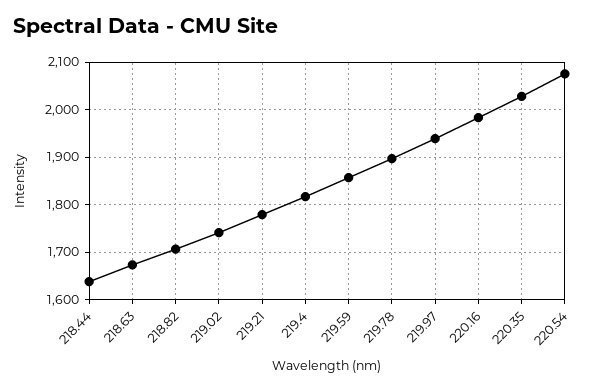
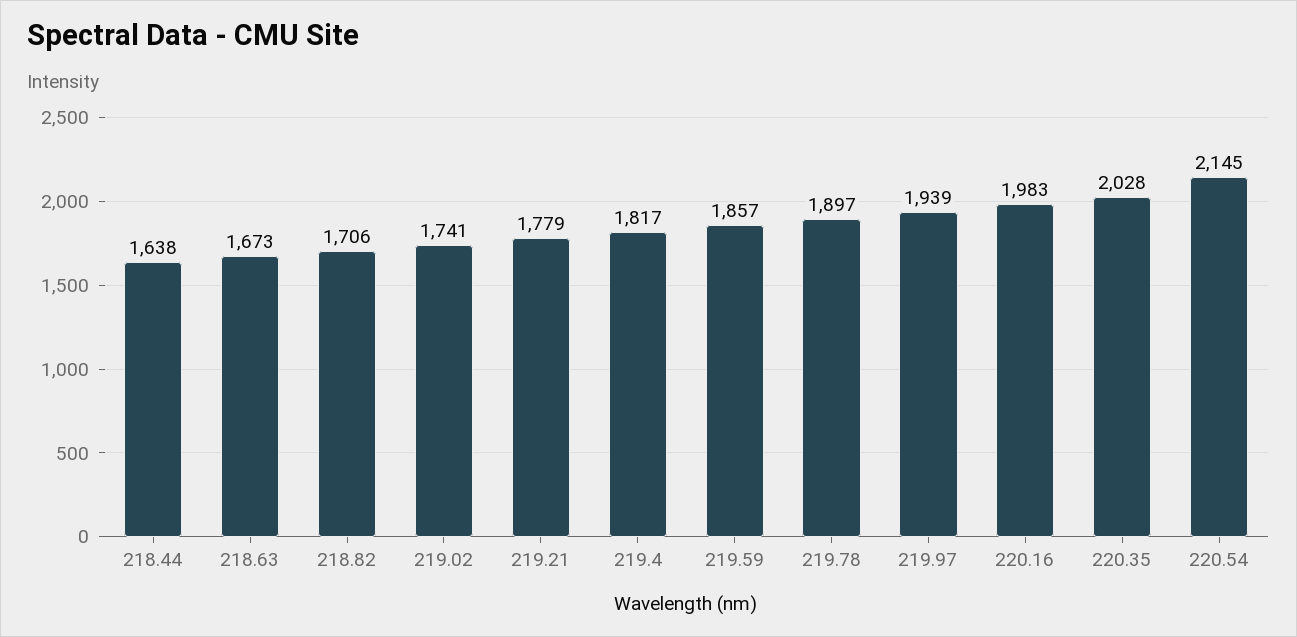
  {
    "218.44": 1638,
    "218.63": 1673,
    "218.82": 1706,
    "219.02": 1741,
    "219.21": 1779,
    "219.4": 1817,
    "219.59": 1857,
    "219.78": 1897,
    "219.97": 1939,
    "220.16": 1983,
    "220.35": 2028,
-   "220.54": 2080
+   "220.54": 2145
  }

